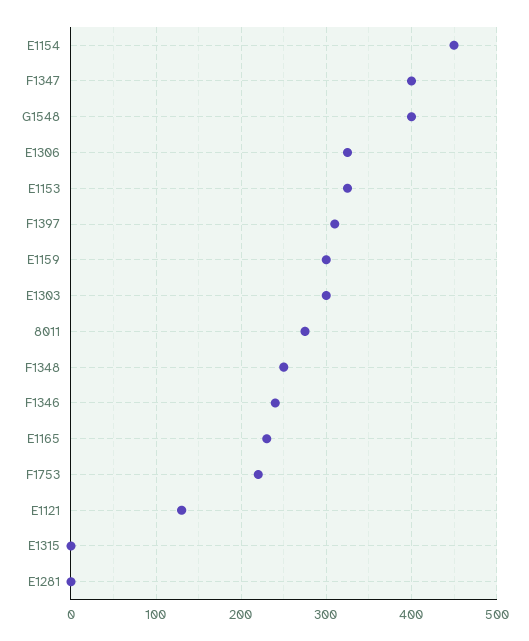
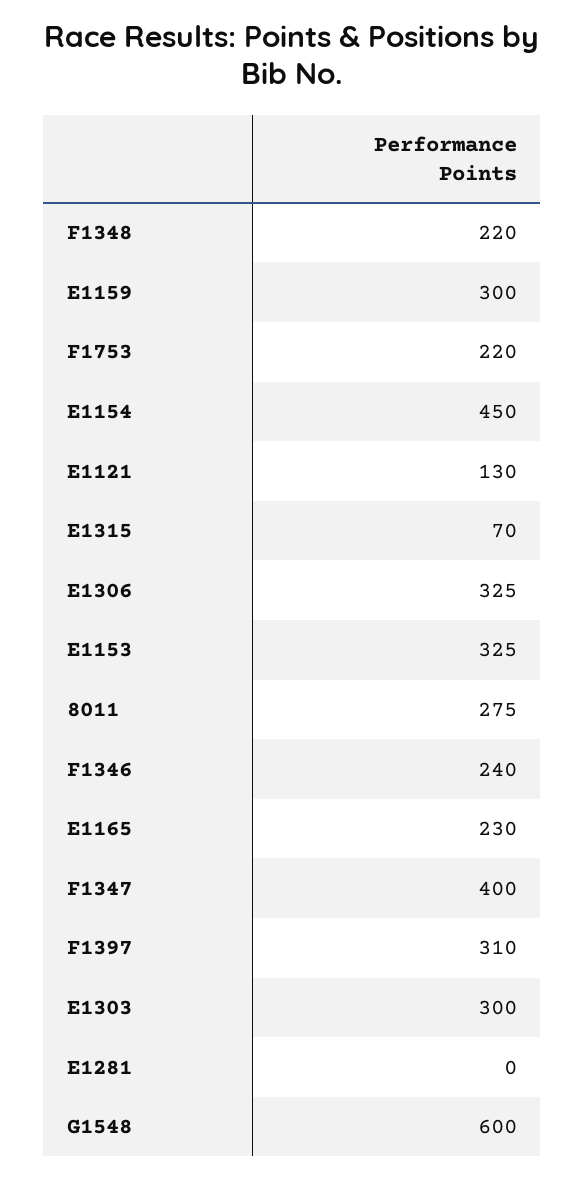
  {
    "E1154": 450,
    "F1347": 400,
-   "G1548": 400,
+   "G1548": 600,
    "E1306": 325,
    "E1153": 325,
    "F1397": 310,
    "E1159": 300,
    "E1303": 300,
    "8011": 275,
-   "F1348": 250,
+   "F1348": 220,
    "F1346": 240,
    "E1165": 230,
    "F1753": 220,
    "E1121": 130,
-   "E1315": 0,
+   "E1315": 70,
    "E1281": 0
  }

